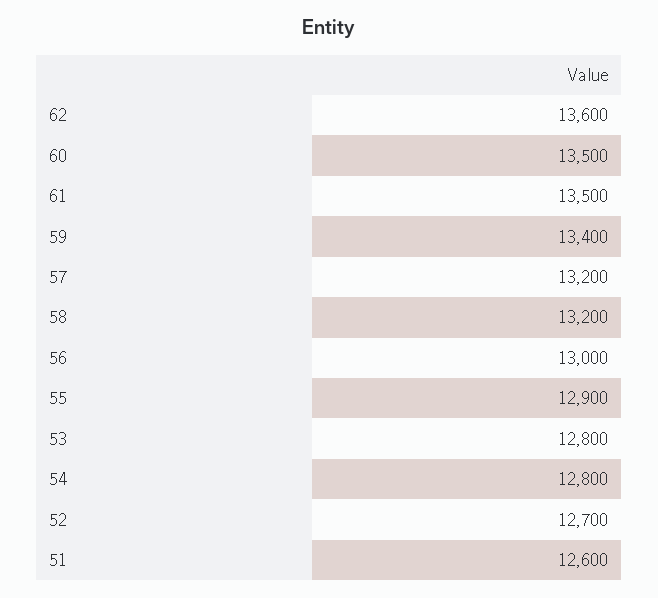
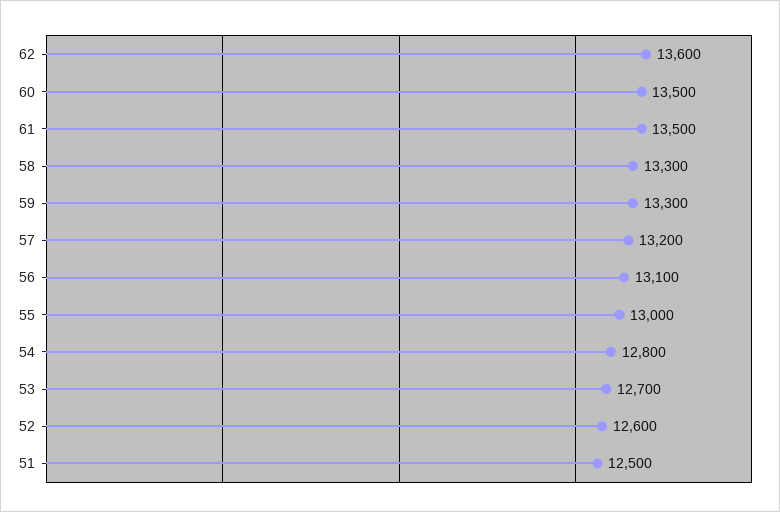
  {
    "62": 13600,
    "60": 13500,
    "61": 13500,
-   "59": 13400,
+   "59": 13300,
    "57": 13200,
-   "58": 13200,
+   "58": 13300,
-   "56": 13000,
+   "56": 13100,
-   "55": 12900,
+   "55": 13000,
-   "53": 12800,
+   "53": 12700,
    "54": 12800,
-   "52": 12700,
+   "52": 12600,
-   "51": 12600
+   "51": 12500
  }

